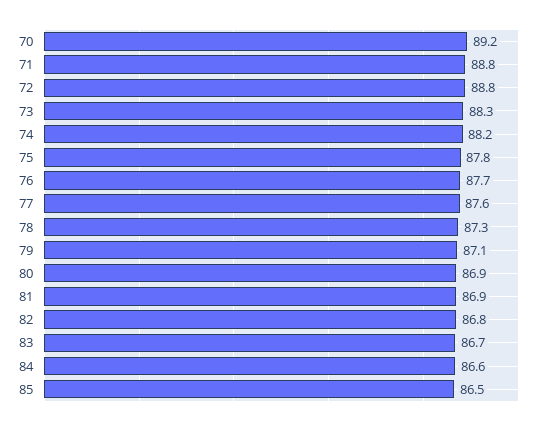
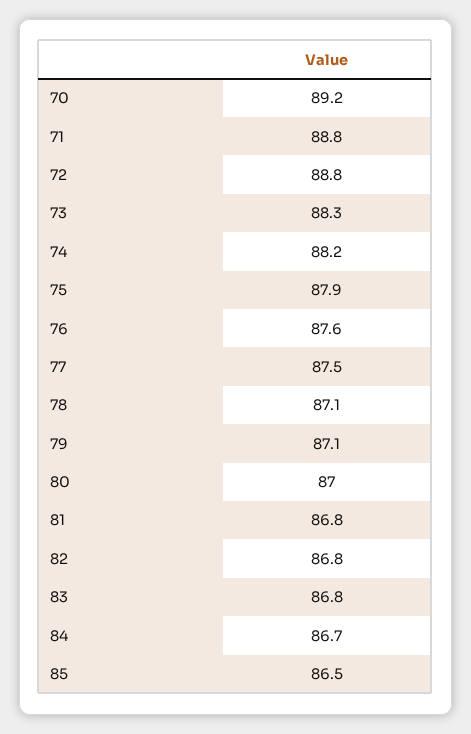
  {
    "70": 89.2,
    "71": 88.8,
    "72": 88.8,
    "73": 88.3,
    "74": 88.2,
-   "75": 87.8,
+   "75": 87.9,
-   "76": 87.7,
+   "76": 87.6,
-   "77": 87.6,
+   "77": 87.5,
-   "78": 87.3,
+   "78": 87.1,
    "79": 87.1,
-   "80": 86.9,
+   "80": 87,
-   "81": 86.9,
+   "81": 86.8,
    "82": 86.8,
-   "83": 86.7,
+   "83": 86.8,
-   "84": 86.6,
+   "84": 86.7,
    "85": 86.5
  }

